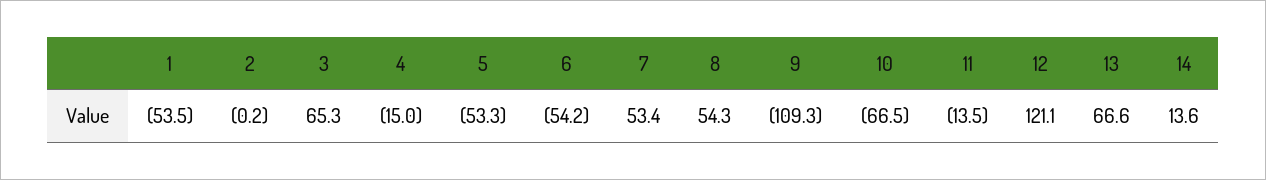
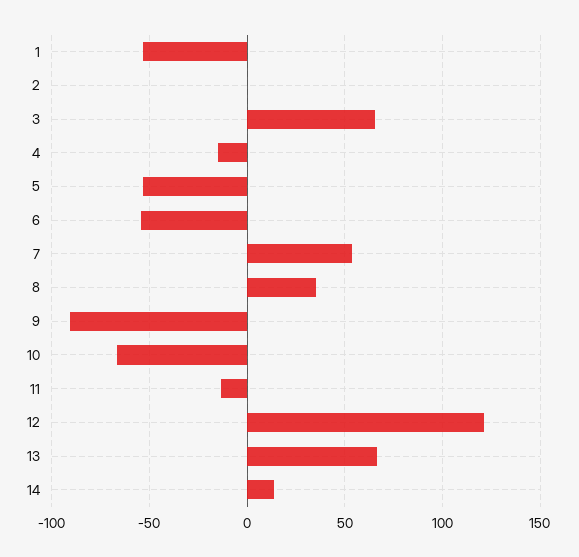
  {
    "1": -53.5,
    "2": -0.2,
    "3": 65.3,
    "4": -15,
    "5": -53.3,
    "6": -54.2,
    "7": 53.4,
-   "8": 54.3,
+   "8": 35,
-   "9": -109.3,
+   "9": -90,
    "10": -66.5,
    "11": -13.5,
    "12": 121.1,
    "13": 66.6,
    "14": 13.6
  }

